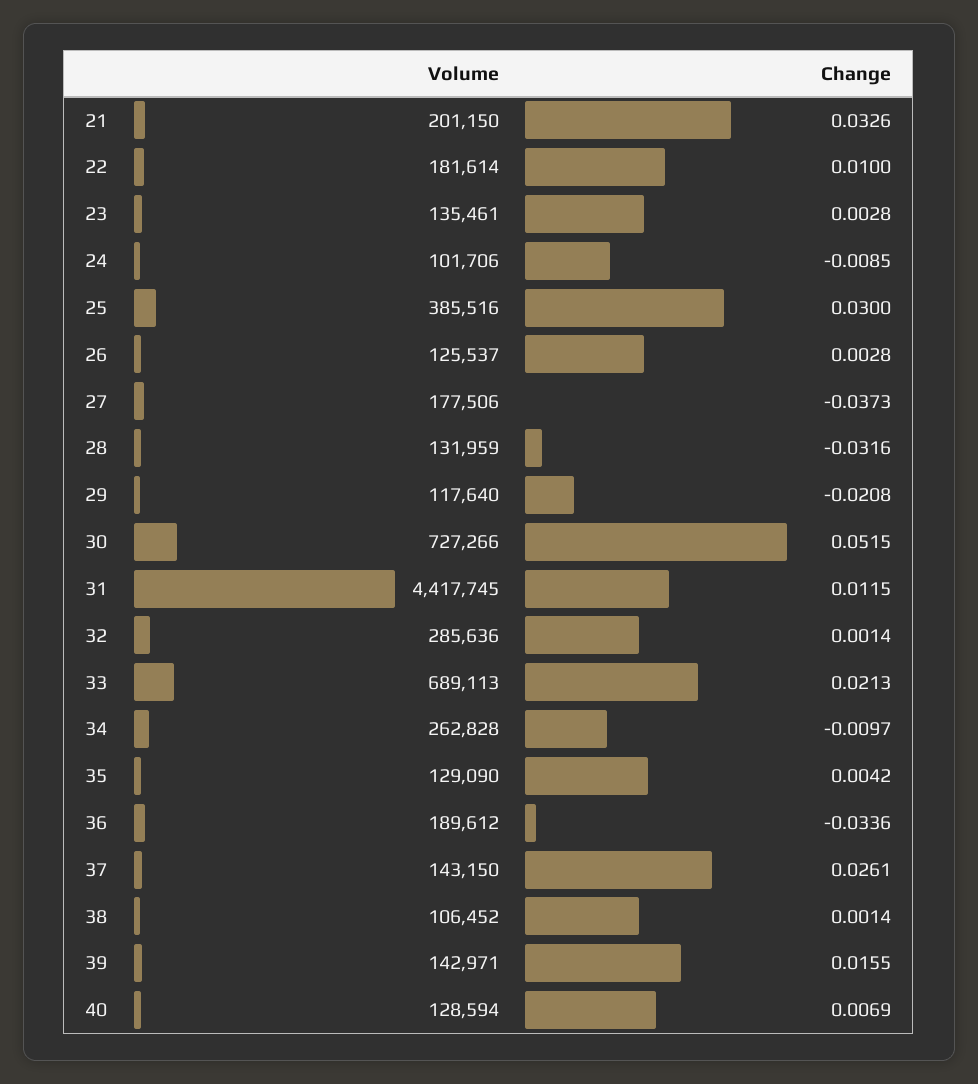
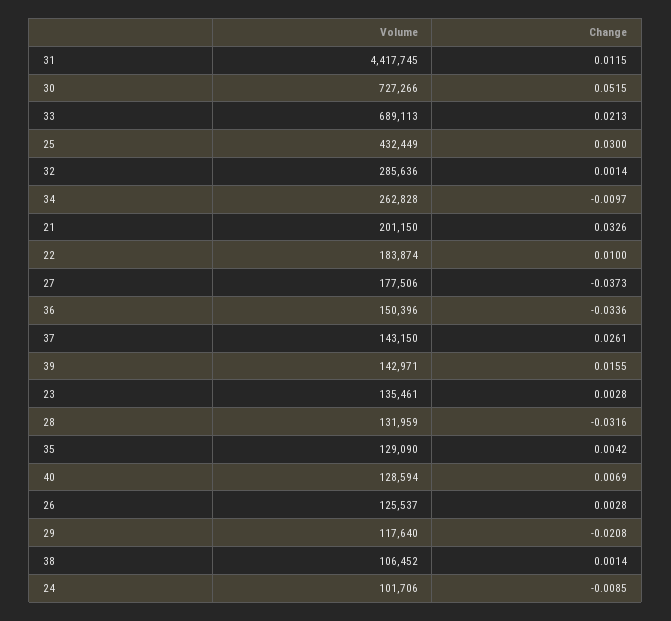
  {
    "Volume": {
      "21": 201150,
-     "22": 181614,
+     "22": 183874,
      "23": 135461,
      "24": 101706,
-     "25": 385516,
+     "25": 432449,
      "26": 125537,
      "27": 177506,
      "28": 131959,
      "29": 117640,
      "30": 727266,
      "31": 4417745,
      "32": 285636,
      "33": 689113,
      "34": 262828,
      "35": 129090,
-     "36": 189612,
+     "36": 150396,
      "37": 143150,
      "38": 106452,
      "39": 142971,
      "40": 128594
    },
    "Change": {
      "21": 0.0326,
      "22": 0.01,
      "23": 0.0028,
      "24": -0.0085,
      "25": 0.03,
      "26": 0.0028,
      "27": -0.0373,
      "28": -0.0316,
      "29": -0.0208,
      "30": 0.0515,
      "31": 0.0115,
      "32": 0.0014,
      "33": 0.0213,
      "34": -0.0097,
      "35": 0.0042,
      "36": -0.0336,
      "37": 0.0261,
      "38": 0.0014,
      "39": 0.0155,
      "40": 0.0069
    }
  }

